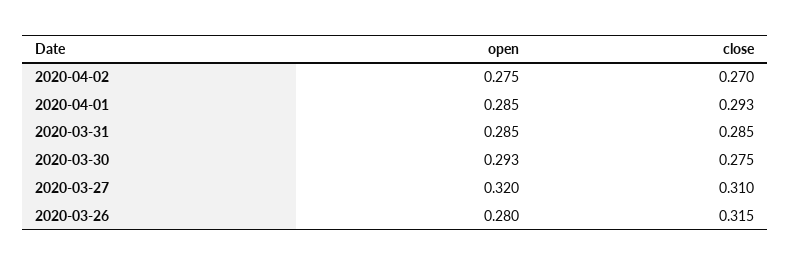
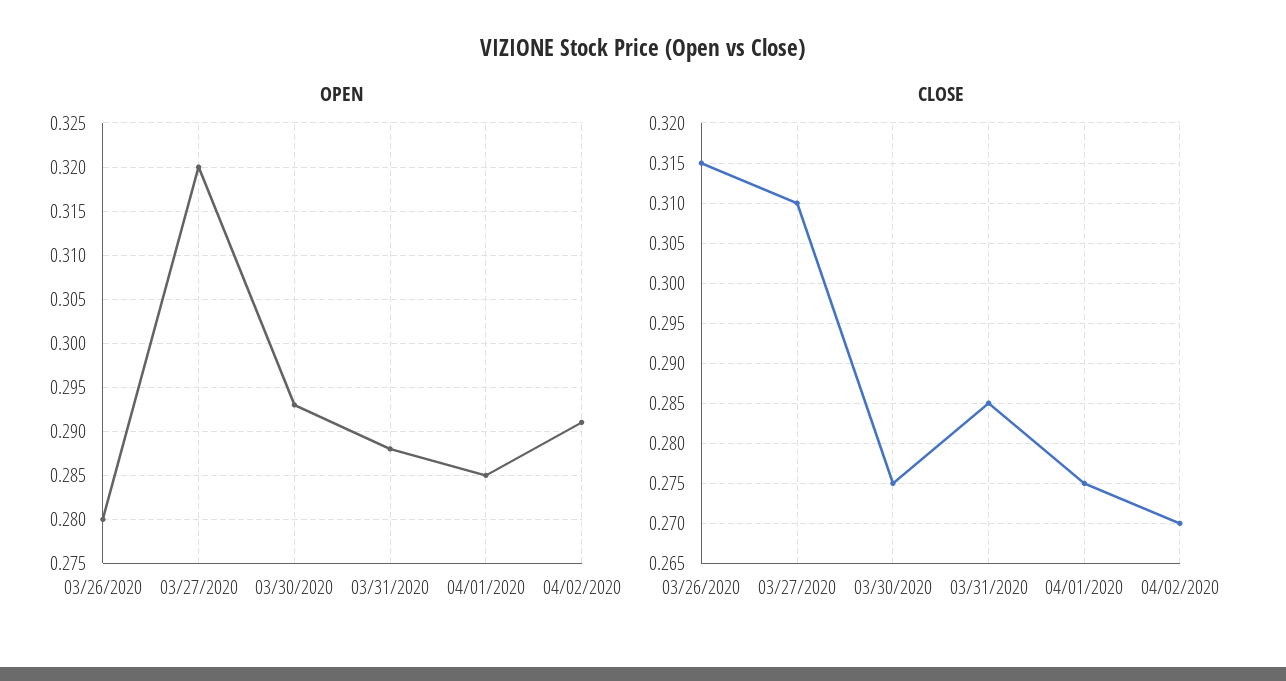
  {
    "open": {
-     "2020-04-02": 0.275,
+     "2020-04-02": 0.291,
      "2020-04-01": 0.285,
-     "2020-03-31": 0.285,
+     "2020-03-31": 0.288,
      "2020-03-30": 0.293,
      "2020-03-27": 0.32,
      "2020-03-26": 0.28
    },
    "close": {
      "2020-04-02": 0.27,
-     "2020-04-01": 0.293,
+     "2020-04-01": 0.275,
      "2020-03-31": 0.285,
      "2020-03-30": 0.275,
      "2020-03-27": 0.31,
      "2020-03-26": 0.315
    }
  }

